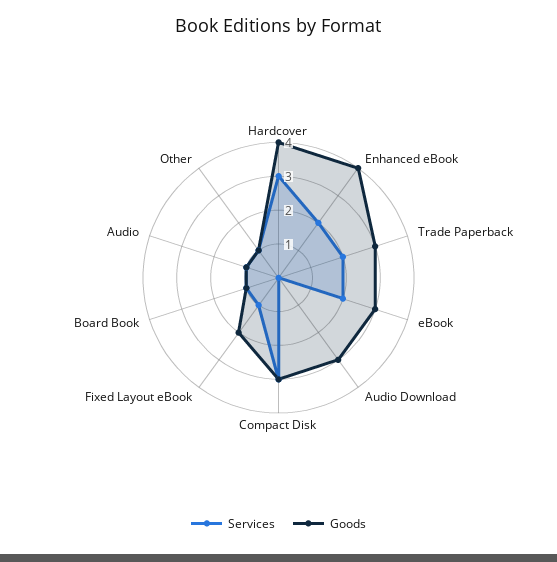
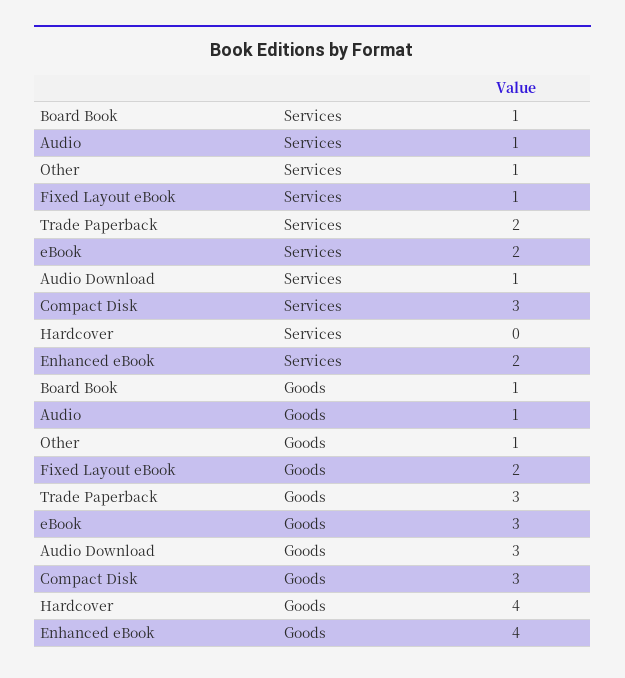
  {
    "Services": {
-     "Hardcover": 3,
+     "Hardcover": 0,
      "Enhanced eBook": 2,
      "Trade Paperback": 2,
      "eBook": 2,
-     "Audio Download": 0,
+     "Audio Download": 1,
      "Compact Disk": 3,
      "Fixed Layout eBook": 1,
      "Board Book": 1,
      "Audio": 1,
      "Other": 1
    },
    "Goods": {
      "Hardcover": 4,
      "Enhanced eBook": 4,
      "Trade Paperback": 3,
      "eBook": 3,
      "Audio Download": 3,
      "Compact Disk": 3,
      "Fixed Layout eBook": 2,
      "Board Book": 1,
      "Audio": 1,
      "Other": 1
    }
  }

